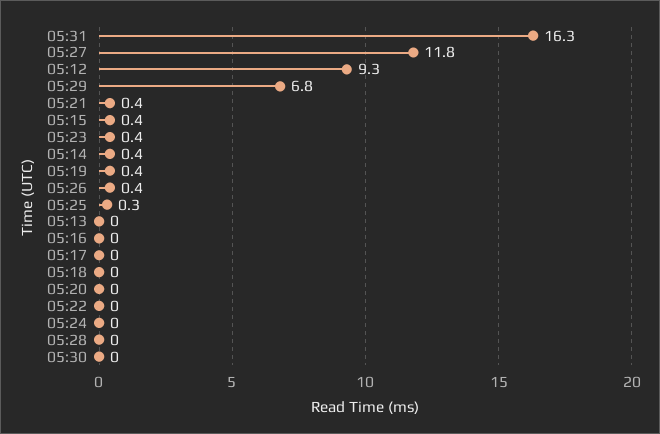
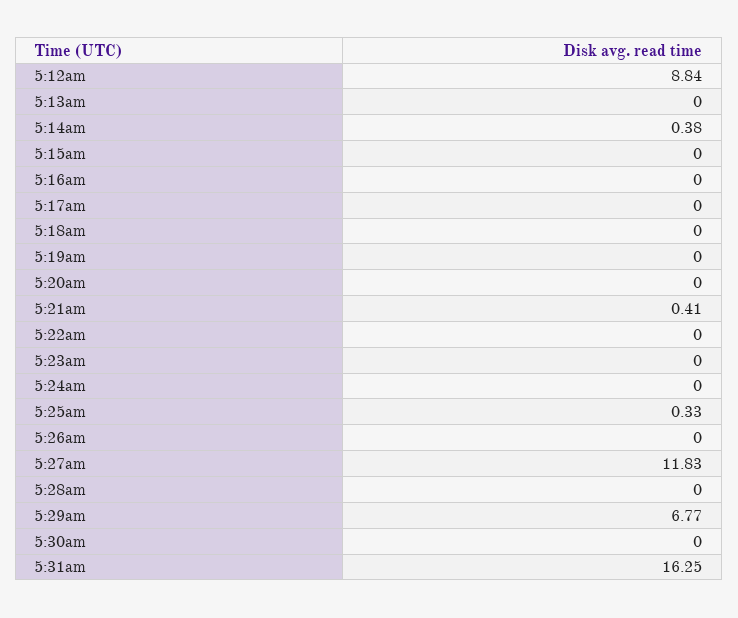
  {
    "05:31": 16.25,
    "05:27": 11.83,
-   "05:12": 9.3,
+   "05:12": 8.84,
    "05:29": 6.77,
    "05:21": 0.41,
-   "05:15": 0.4,
+   "05:15": 0,
-   "05:23": 0.4,
+   "05:23": 0,
    "05:14": 0.38,
-   "05:19": 0.4,
+   "05:19": 0,
-   "05:26": 0.4,
+   "05:26": 0,
    "05:25": 0.33,
    "05:13": 0,
    "05:16": 0,
    "05:17": 0,
    "05:18": 0,
    "05:20": 0,
    "05:22": 0,
    "05:24": 0,
    "05:28": 0,
    "05:30": 0
  }

